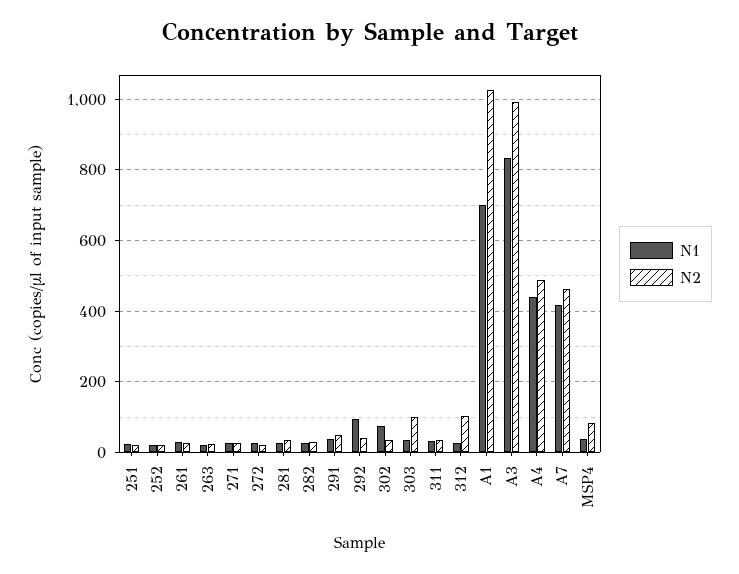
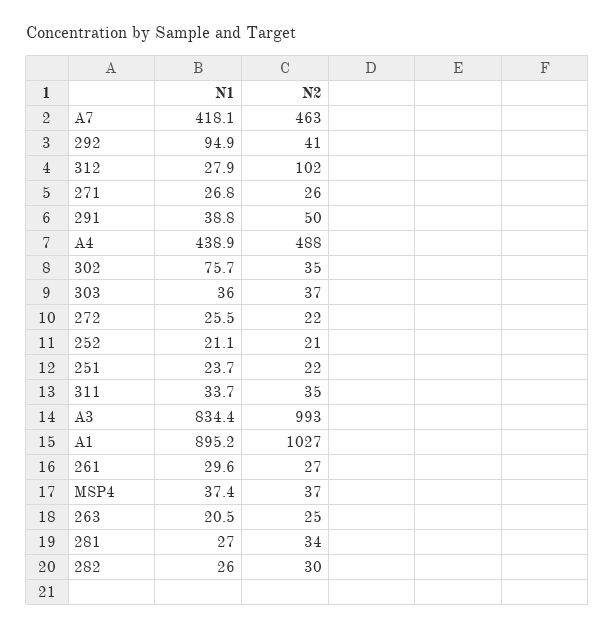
  {
    "N1": {
      "251": 23.7,
      "252": 21.1,
      "261": 29.6,
      "263": 20.5,
      "271": 26.8,
      "272": 25.5,
      "281": 27,
      "282": 26,
      "291": 38.8,
      "292": 94.9,
      "302": 75.7,
      "303": 36,
      "311": 33.7,
      "312": 27.9,
-     "A1": 700,
+     "A1": 895.2,
      "A3": 834.4,
      "A4": 438.9,
      "A7": 418.1,
      "MSP4": 37.4
    },
    "N2": {
      "251": 22,
      "252": 21,
      "261": 27,
      "263": 25,
      "271": 26,
      "272": 22,
      "281": 34,
      "282": 30,
      "291": 50,
      "292": 41,
      "302": 35,
-     "303": 100,
+     "303": 37,
      "311": 35,
      "312": 102,
      "A1": 1027,
      "A3": 993,
      "A4": 488,
      "A7": 463,
-     "MSP4": 80
+     "MSP4": 37
    }
  }

